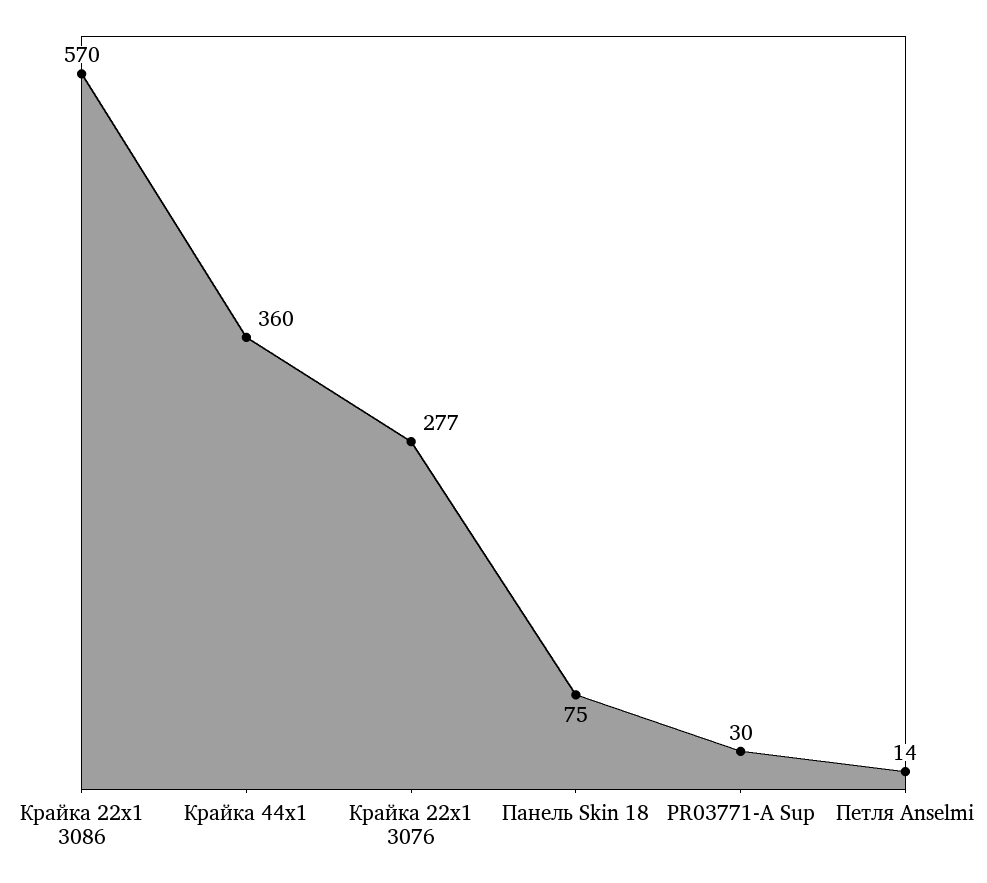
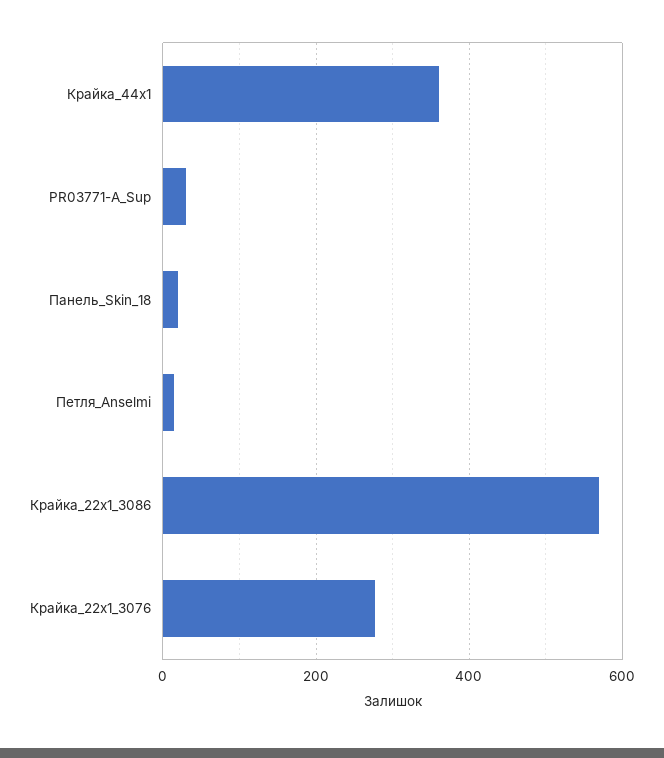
  {
    "Крайка 22x1 3086": 570,
    "Крайка 44x1": 360,
    "Крайка 22x1 3076": 277,
-   "Панель Skin 18": 75,
+   "Панель Skin 18": 20,
    "PR03771-А Sup": 30,
    "Петля Anselmi": 14
  }

